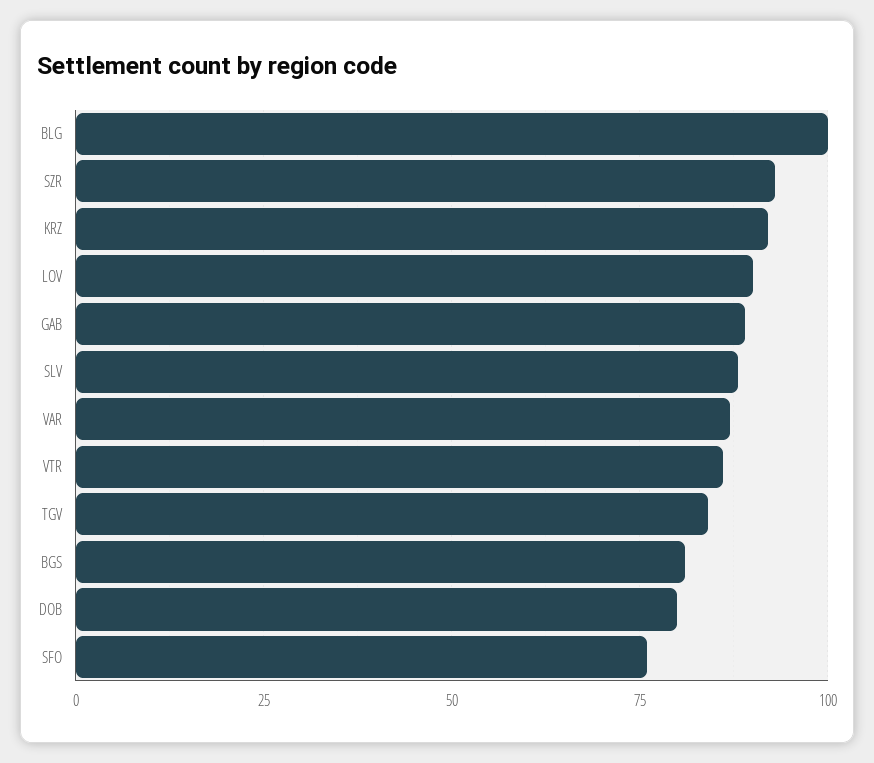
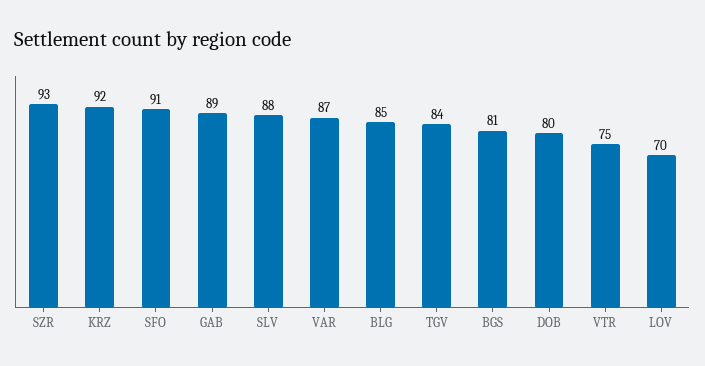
  {
-   "BLG": 100,
+   "BLG": 85,
    "SZR": 93,
    "KRZ": 92,
-   "LOV": 90,
+   "LOV": 70,
    "GAB": 89,
    "SLV": 88,
    "VAR": 87,
-   "VTR": 85,
+   "VTR": 75,
    "TGV": 84,
    "BGS": 81,
    "DOB": 80,
-   "SFO": 75
+   "SFO": 91
  }

